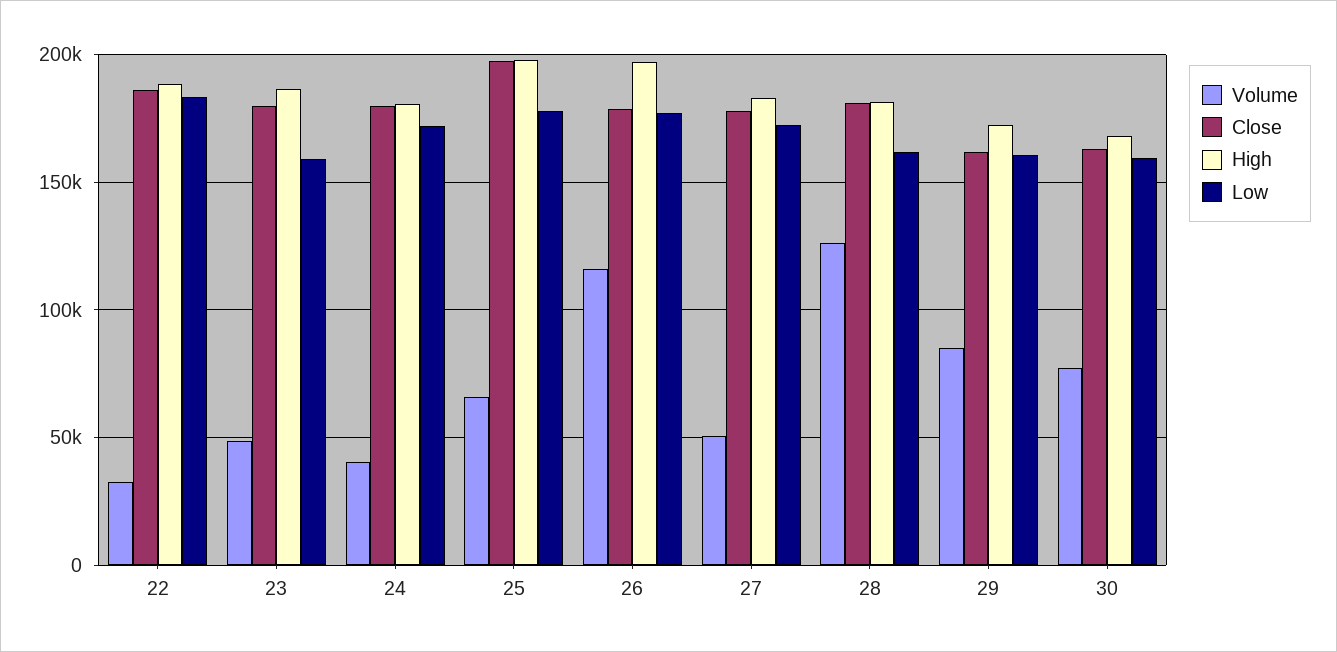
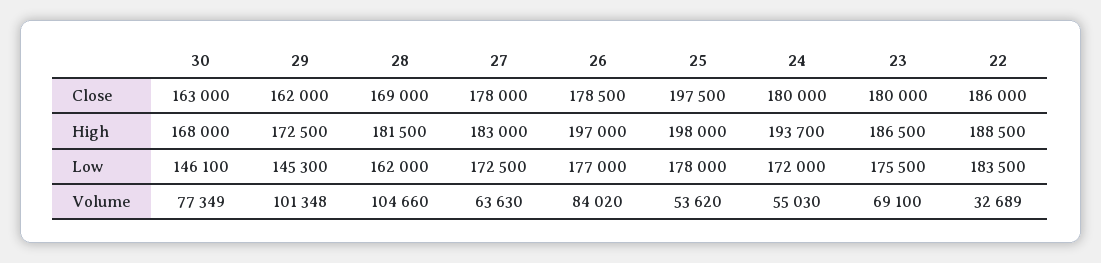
  {
    "Volume": {
      "22": 32689,
-     "23": 50000,
+     "23": 69100,
-     "24": 40000,
+     "24": 55030,
-     "25": 65000,
+     "25": 53620,
-     "26": 115000,
+     "26": 84020,
-     "27": 50000,
+     "27": 63630,
-     "28": 125000,
+     "28": 104660,
-     "29": 85000,
+     "29": 101348,
      "30": 77349
    },
    "Close": {
      "22": 186000,
      "23": 180000,
      "24": 180000,
      "25": 197500,
      "26": 178500,
      "27": 178000,
-     "28": 180000,
+     "28": 169000,
      "29": 162000,
      "30": 163000
    },
    "High": {
      "22": 188500,
      "23": 186500,
-     "24": 180000,
+     "24": 193700,
      "25": 198000,
      "26": 197000,
      "27": 183000,
      "28": 181500,
      "29": 172500,
      "30": 168000
    },
    "Low": {
      "22": 183500,
-     "23": 160000,
+     "23": 175500,
      "24": 172000,
      "25": 178000,
      "26": 177000,
      "27": 172500,
      "28": 162000,
-     "29": 160000,
+     "29": 145300,
-     "30": 160000
+     "30": 146100
    }
  }

